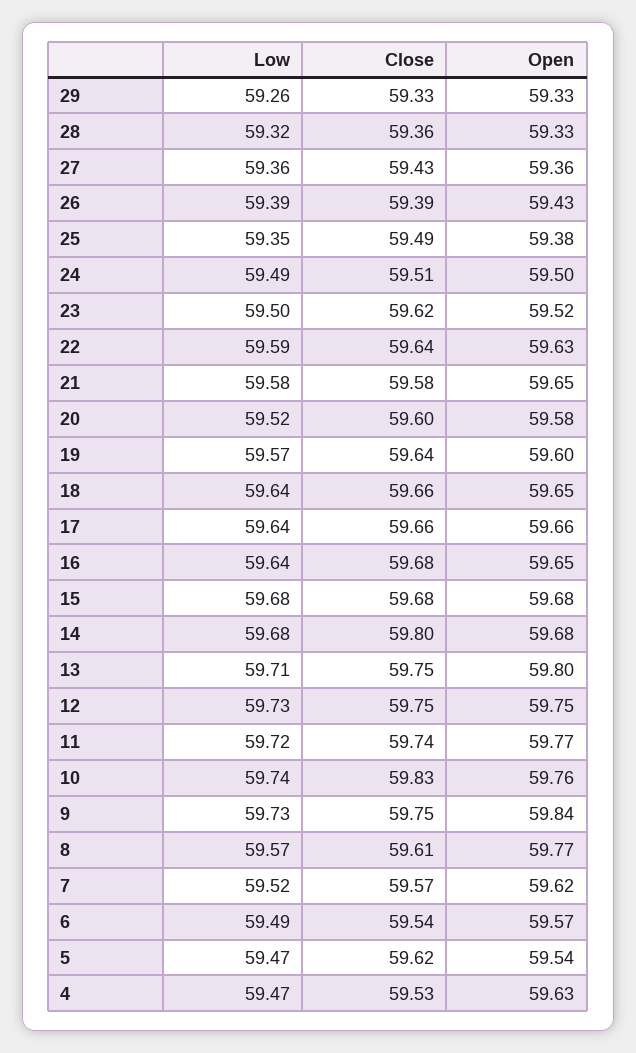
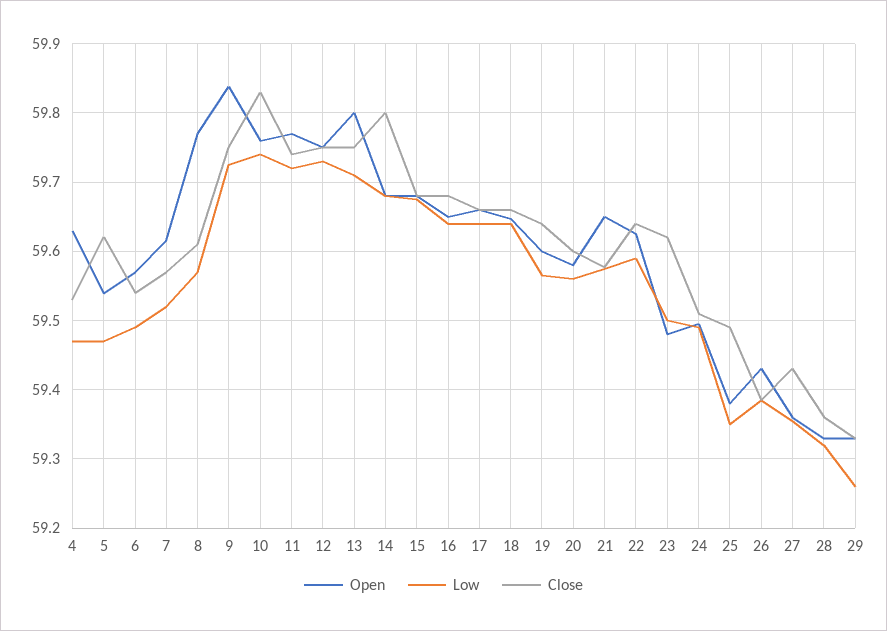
  {
    "Low": {
      "29": 59.26,
      "28": 59.32,
      "27": 59.36,
      "26": 59.39,
      "25": 59.35,
      "24": 59.49,
      "23": 59.5,
      "22": 59.59,
      "21": 59.58,
-     "20": 59.52,
+     "20": 59.56,
      "19": 59.57,
      "18": 59.64,
      "17": 59.64,
      "16": 59.64,
      "15": 59.68,
      "14": 59.68,
      "13": 59.71,
      "12": 59.73,
      "11": 59.72,
      "10": 59.74,
      "9": 59.73,
      "8": 59.57,
      "7": 59.52,
      "6": 59.49,
      "5": 59.47,
      "4": 59.47
    },
    "Close": {
      "29": 59.33,
      "28": 59.36,
      "27": 59.43,
      "26": 59.39,
      "25": 59.49,
      "24": 59.51,
      "23": 59.62,
      "22": 59.64,
      "21": 59.58,
      "20": 59.6,
      "19": 59.64,
      "18": 59.66,
      "17": 59.66,
      "16": 59.68,
      "15": 59.68,
      "14": 59.8,
      "13": 59.75,
      "12": 59.75,
      "11": 59.74,
      "10": 59.83,
      "9": 59.75,
      "8": 59.61,
      "7": 59.57,
      "6": 59.54,
      "5": 59.62,
      "4": 59.53
    },
    "Open": {
      "29": 59.33,
      "28": 59.33,
      "27": 59.36,
      "26": 59.43,
      "25": 59.38,
      "24": 59.5,
-     "23": 59.52,
+     "23": 59.48,
      "22": 59.63,
      "21": 59.65,
      "20": 59.58,
      "19": 59.6,
      "18": 59.65,
      "17": 59.66,
      "16": 59.65,
      "15": 59.68,
      "14": 59.68,
      "13": 59.8,
      "12": 59.75,
      "11": 59.77,
      "10": 59.76,
      "9": 59.84,
      "8": 59.77,
      "7": 59.62,
      "6": 59.57,
      "5": 59.54,
      "4": 59.63
    }
  }

